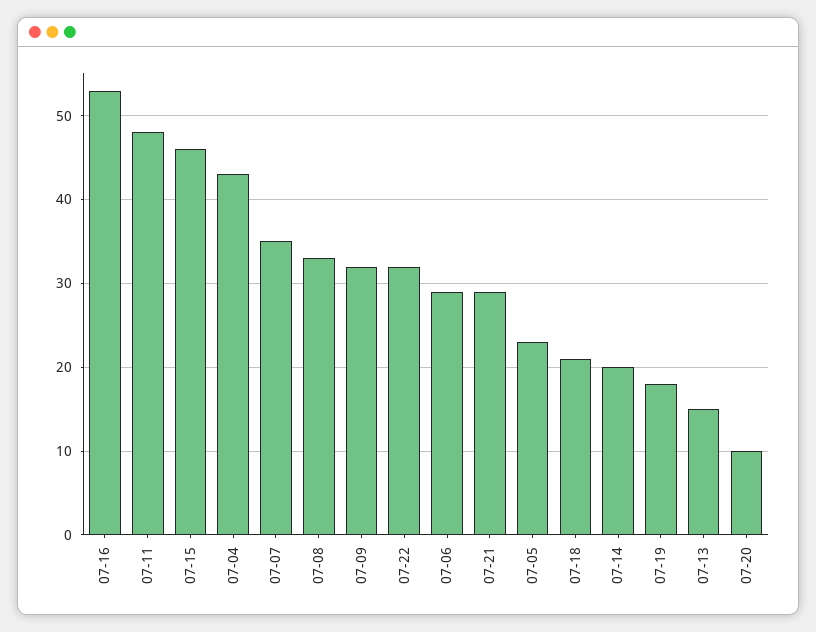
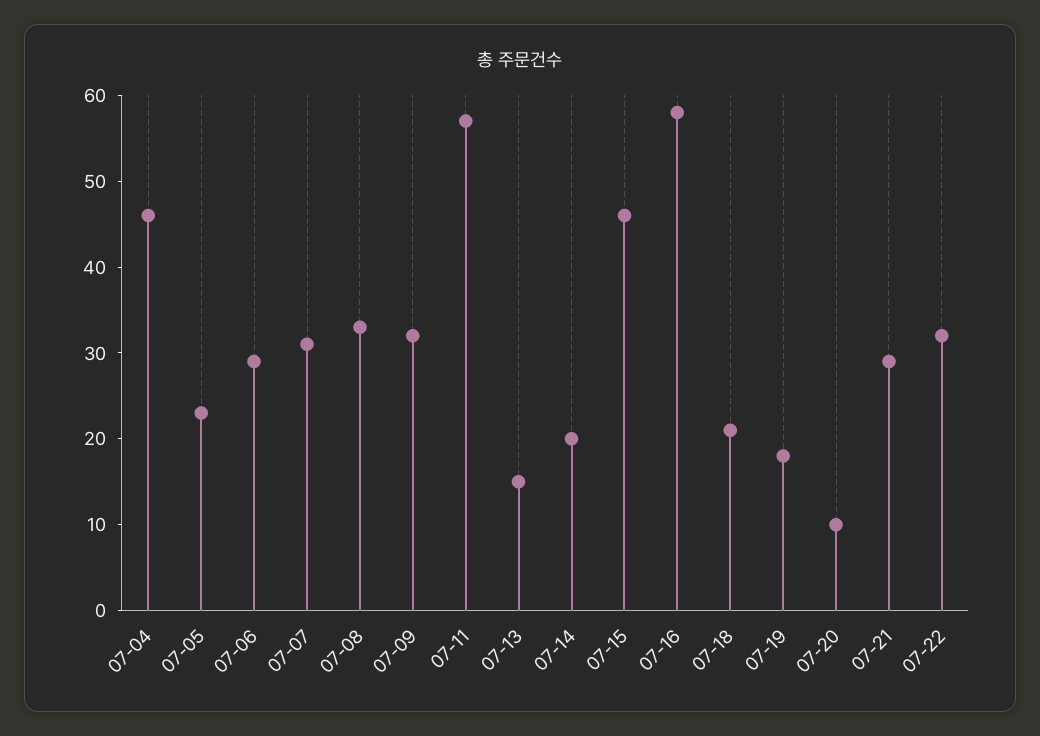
  {
-   "07-16": 53,
+   "07-16": 58,
-   "07-11": 48,
+   "07-11": 57,
    "07-15": 46,
-   "07-04": 43,
+   "07-04": 46,
-   "07-07": 35,
+   "07-07": 31,
    "07-08": 33,
    "07-09": 32,
    "07-22": 32,
    "07-06": 29,
    "07-21": 29,
    "07-05": 23,
    "07-18": 21,
    "07-14": 20,
    "07-19": 18,
    "07-13": 15,
    "07-20": 10
  }

